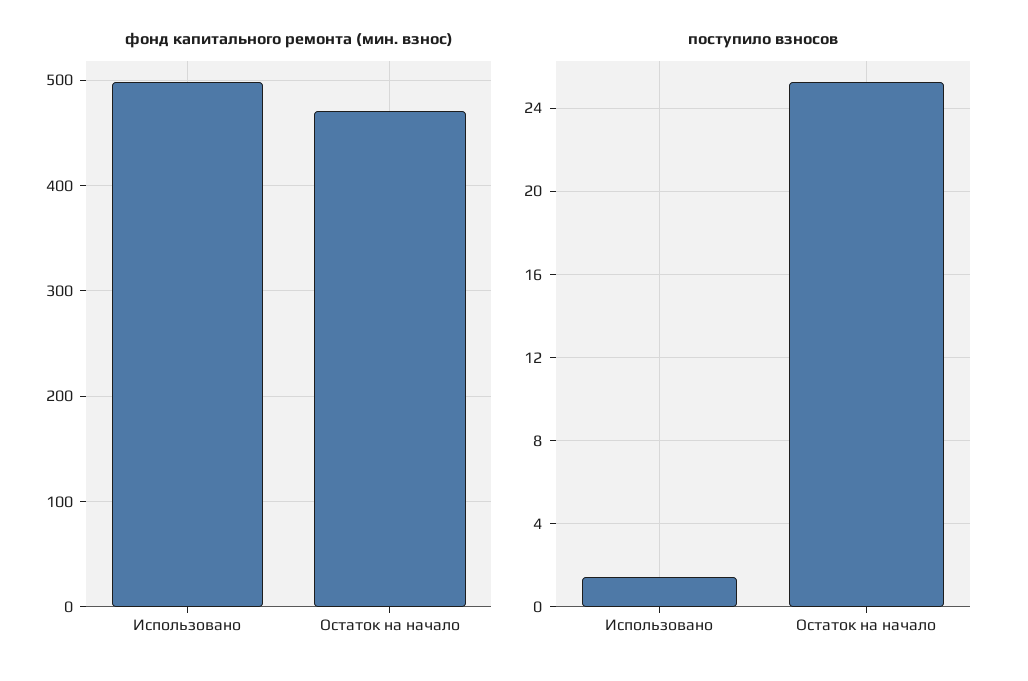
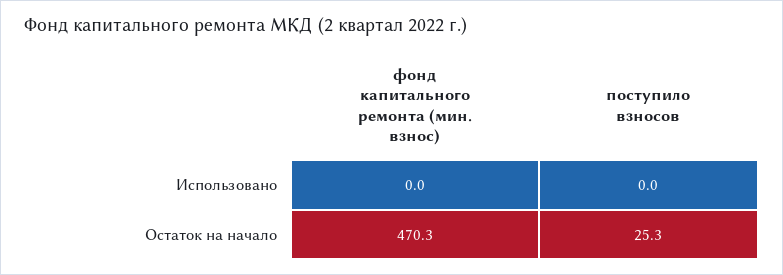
  {
    "фонд капитального ремонта (мин. взнос)": {
-     "Использовано": 500,
+     "Использовано": 0,
      "Остаток на начало": 470.3
    },
    "поступило взносов": {
-     "Использовано": 1.5,
+     "Использовано": 0,
      "Остаток на начало": 25.3
    }
  }

